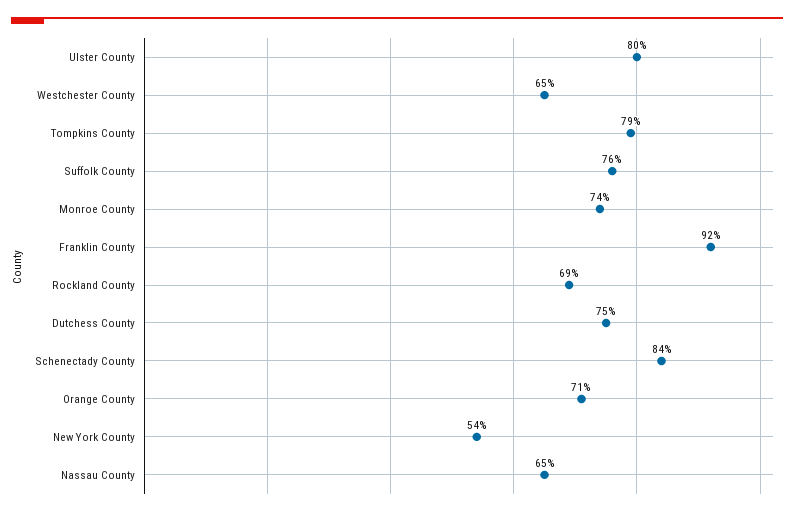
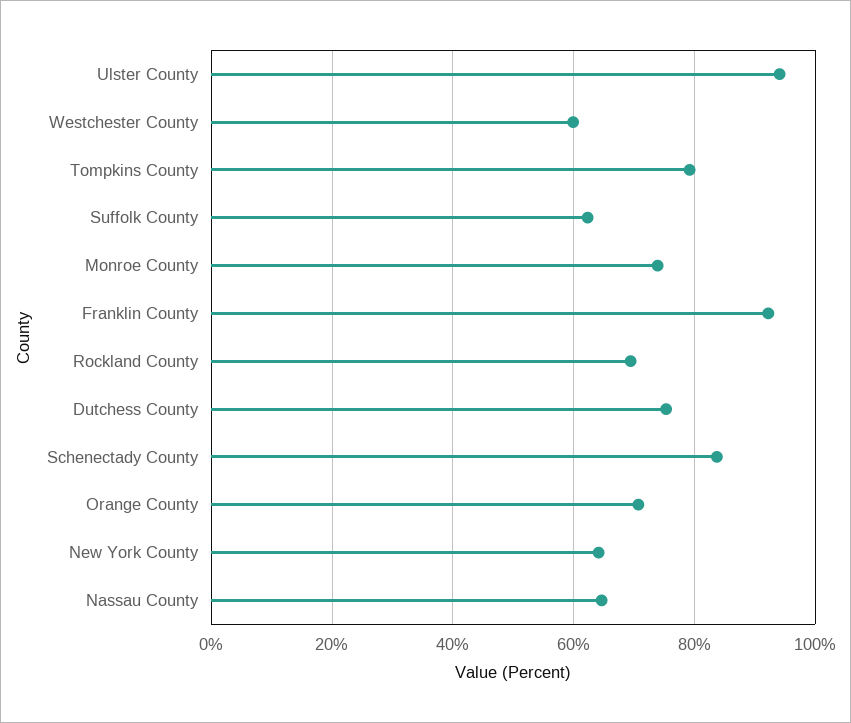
  {
-   "Ulster County": 80,
+   "Ulster County": 94,
-   "Westchester County": 65,
+   "Westchester County": 60,
    "Tompkins County": 79,
-   "Suffolk County": 76,
+   "Suffolk County": 62,
    "Monroe County": 74,
    "Franklin County": 92,
    "Rockland County": 69,
    "Dutchess County": 75,
    "Schenectady County": 84,
    "Orange County": 71,
-   "New York County": 54,
+   "New York County": 64,
    "Nassau County": 65
  }

